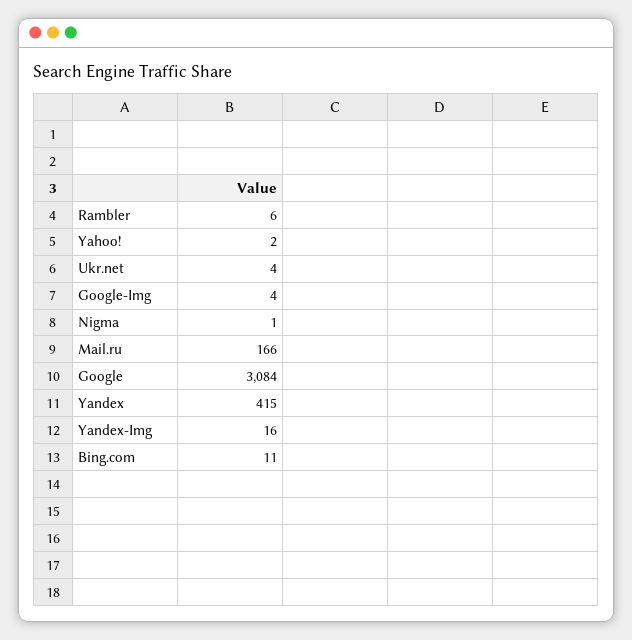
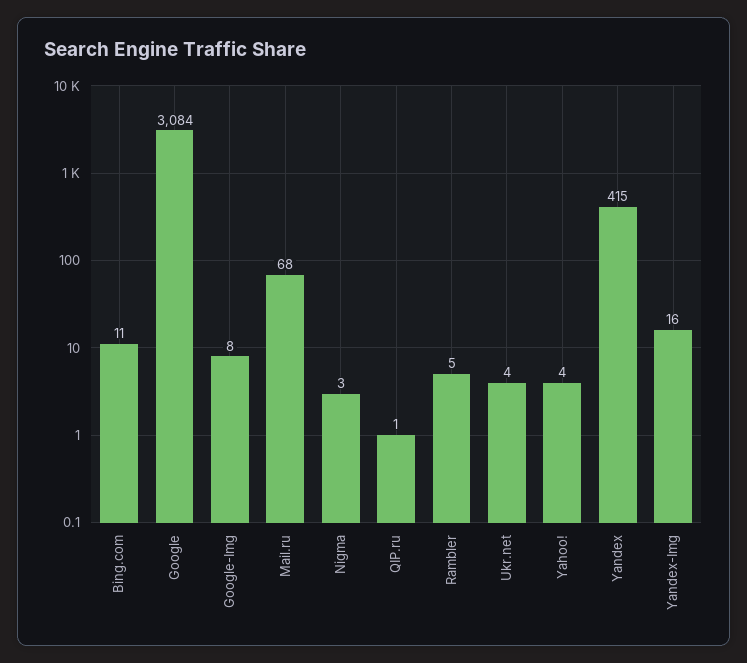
  {
-   "Rambler": 6,
+   "Rambler": 5,
-   "Yahoo!": 2,
+   "Yahoo!": 4,
    "Ukr.net": 4,
-   "Google-Img": 4,
+   "Google-Img": 8,
-   "Nigma": 1,
+   "Nigma": 3,
-   "Mail.ru": 166,
+   "Mail.ru": 68,
    "Google": 3084,
    "Yandex": 415,
    "Yandex-Img": 16,
-   "Bing.com": 11
+   "Bing.com": 11,
+   "QIP.ru": 1
  }

